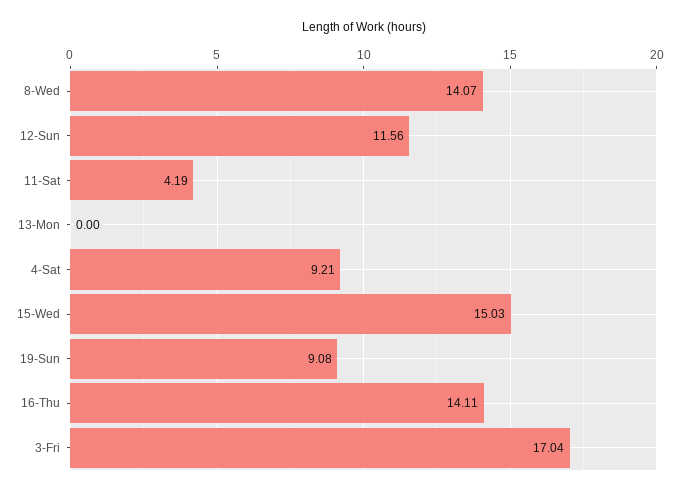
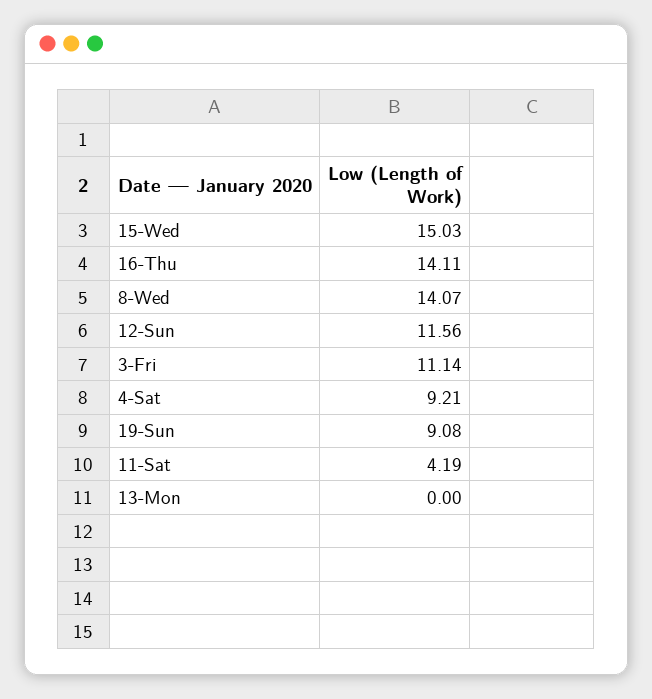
  {
    "8-Wed": 14.07,
    "12-Sun": 11.56,
    "11-Sat": 4.19,
    "13-Mon": 0,
    "4-Sat": 9.21,
    "15-Wed": 15.03,
    "19-Sun": 9.08,
    "16-Thu": 14.11,
-   "3-Fri": 17.04
+   "3-Fri": 11.14
  }

